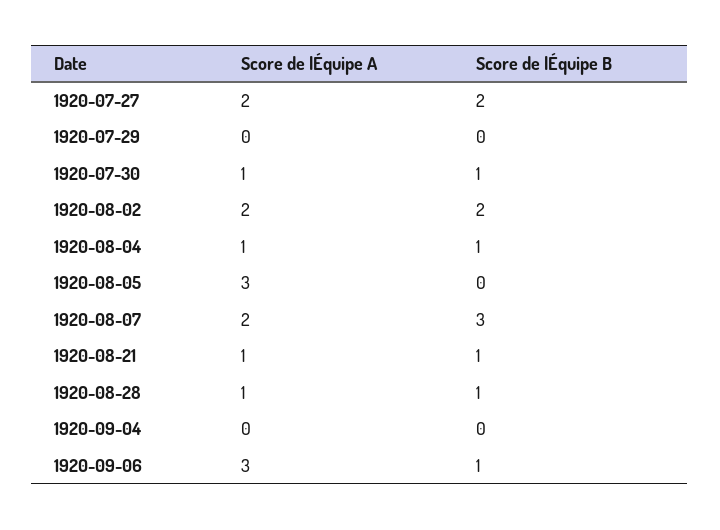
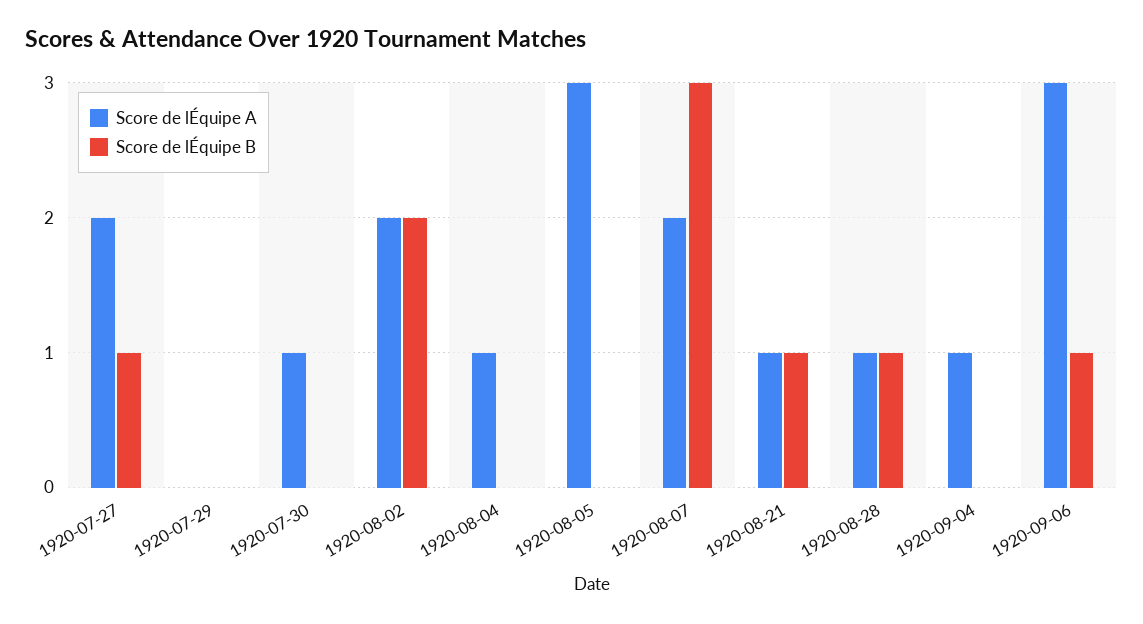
  {
    "Score de lÉquipe A": {
      "1920-07-27": 2,
      "1920-07-29": 0,
      "1920-07-30": 1,
      "1920-08-02": 2,
      "1920-08-04": 1,
      "1920-08-05": 3,
      "1920-08-07": 2,
      "1920-08-21": 1,
      "1920-08-28": 1,
-     "1920-09-04": 0,
+     "1920-09-04": 1,
      "1920-09-06": 3
    },
    "Score de lÉquipe B": {
-     "1920-07-27": 2,
+     "1920-07-27": 1,
      "1920-07-29": 0,
-     "1920-07-30": 1,
+     "1920-07-30": 0,
      "1920-08-02": 2,
-     "1920-08-04": 1,
+     "1920-08-04": 0,
      "1920-08-05": 0,
      "1920-08-07": 3,
      "1920-08-21": 1,
      "1920-08-28": 1,
      "1920-09-04": 0,
      "1920-09-06": 1
    }
  }

